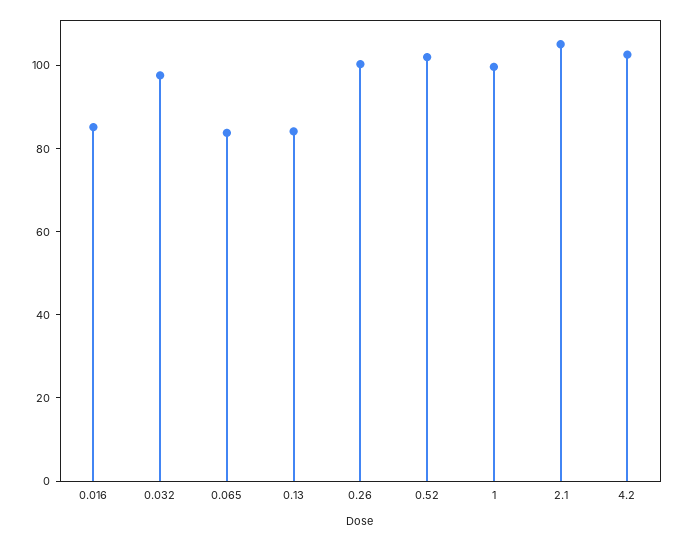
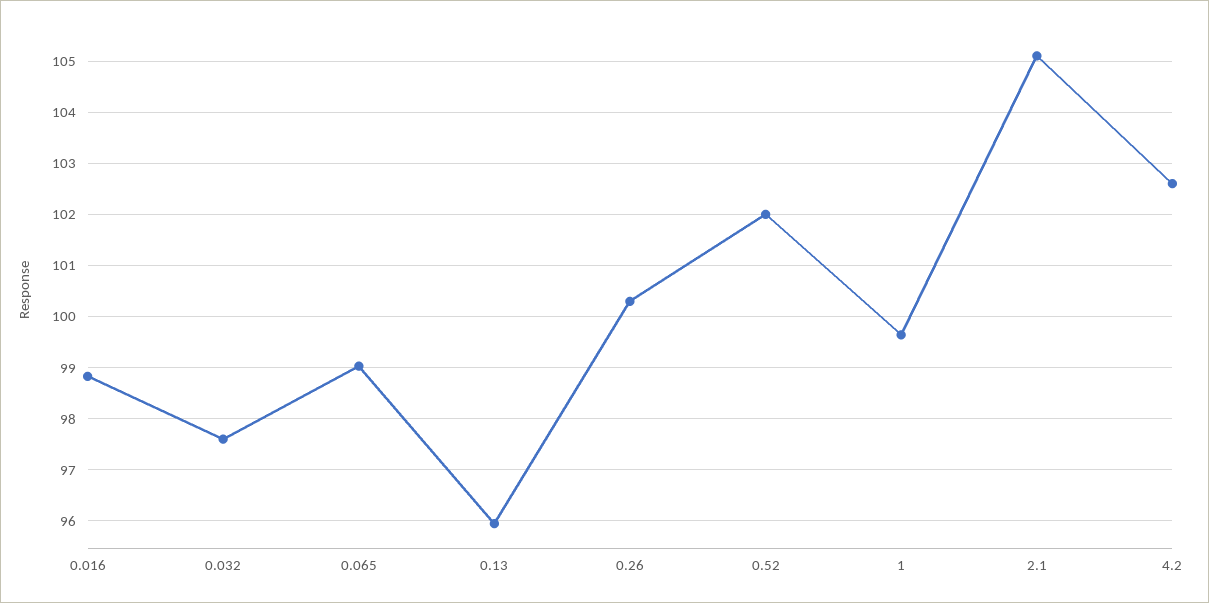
  {
-   "0.016": 85,
+   "0.016": 98.8,
    "0.032": 97.6,
-   "0.065": 85,
+   "0.065": 99,
-   "0.13": 85,
+   "0.13": 96,
    "0.26": 100.4,
    "0.52": 102,
    "1": 99.6,
    "2.1": 105.2,
    "4.2": 102.6
  }

